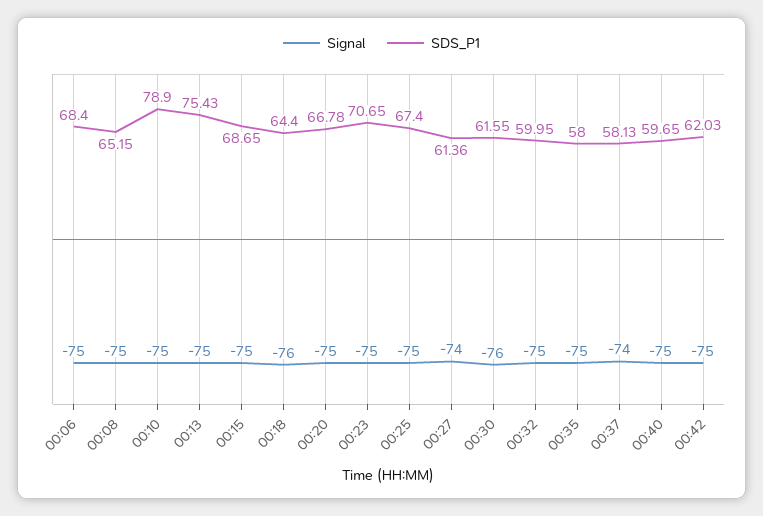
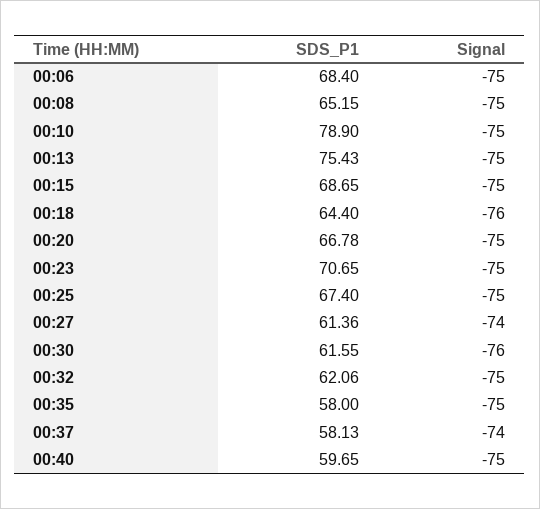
  {
    "Signal": {
      "00:06": -75,
      "00:08": -75,
      "00:10": -75,
      "00:13": -75,
      "00:15": -75,
      "00:18": -76,
      "00:20": -75,
      "00:23": -75,
      "00:25": -75,
      "00:27": -74,
      "00:30": -76,
      "00:32": -75,
      "00:35": -75,
      "00:37": -74,
-     "00:40": -75,
+     "00:40": -75
-     "00:42": -75
    },
    "SDS_P1": {
      "00:06": 68.4,
      "00:08": 65.15,
      "00:10": 78.9,
      "00:13": 75.43,
      "00:15": 68.65,
      "00:18": 64.4,
      "00:20": 66.78,
      "00:23": 70.65,
      "00:25": 67.4,
      "00:27": 61.36,
      "00:30": 61.55,
-     "00:32": 59.95,
+     "00:32": 62.06,
      "00:35": 58,
      "00:37": 58.13,
-     "00:40": 59.65,
+     "00:40": 59.65
-     "00:42": 62.03
    }
  }

